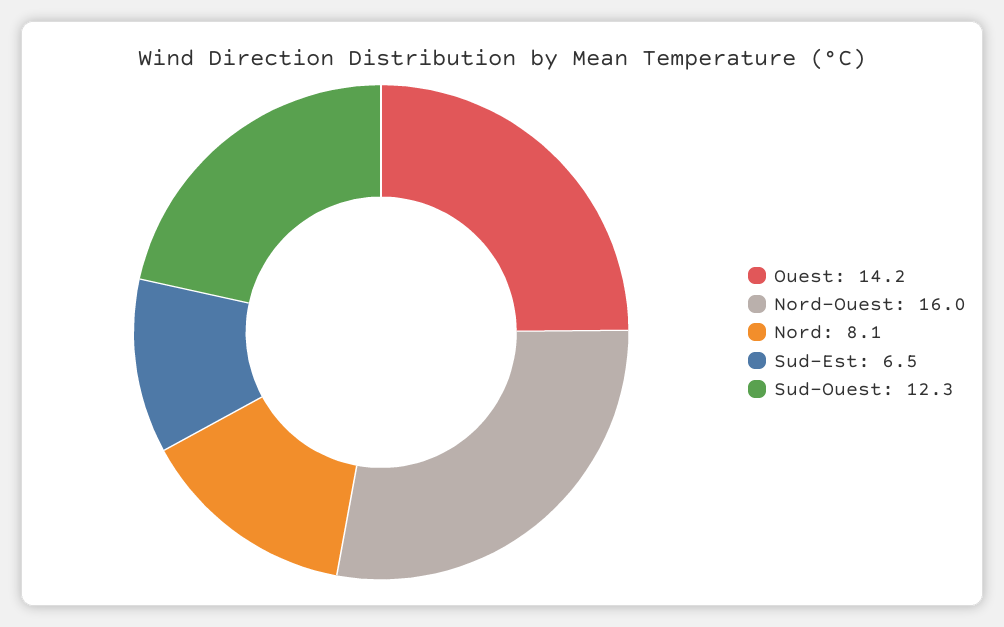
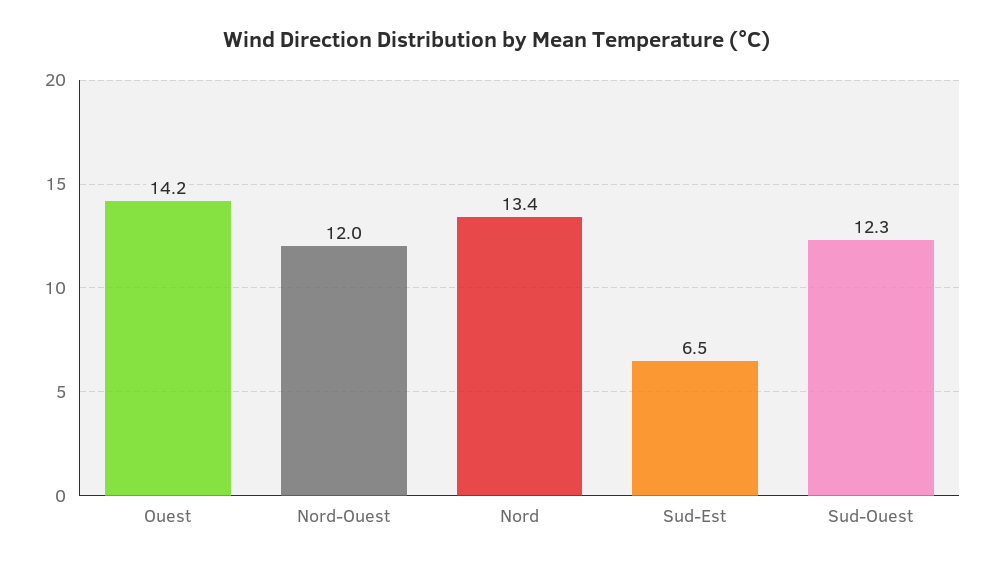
  {
    "Ouest": 14.2,
-   "Nord-Ouest": 16,
+   "Nord-Ouest": 12,
-   "Nord": 8.1,
+   "Nord": 13.4,
    "Sud-Est": 6.5,
    "Sud-Ouest": 12.3
  }

